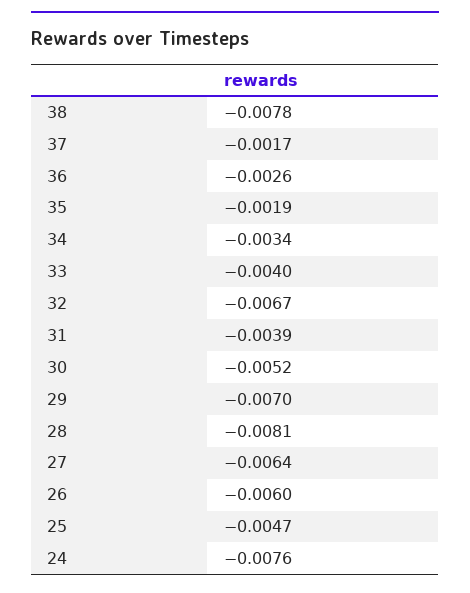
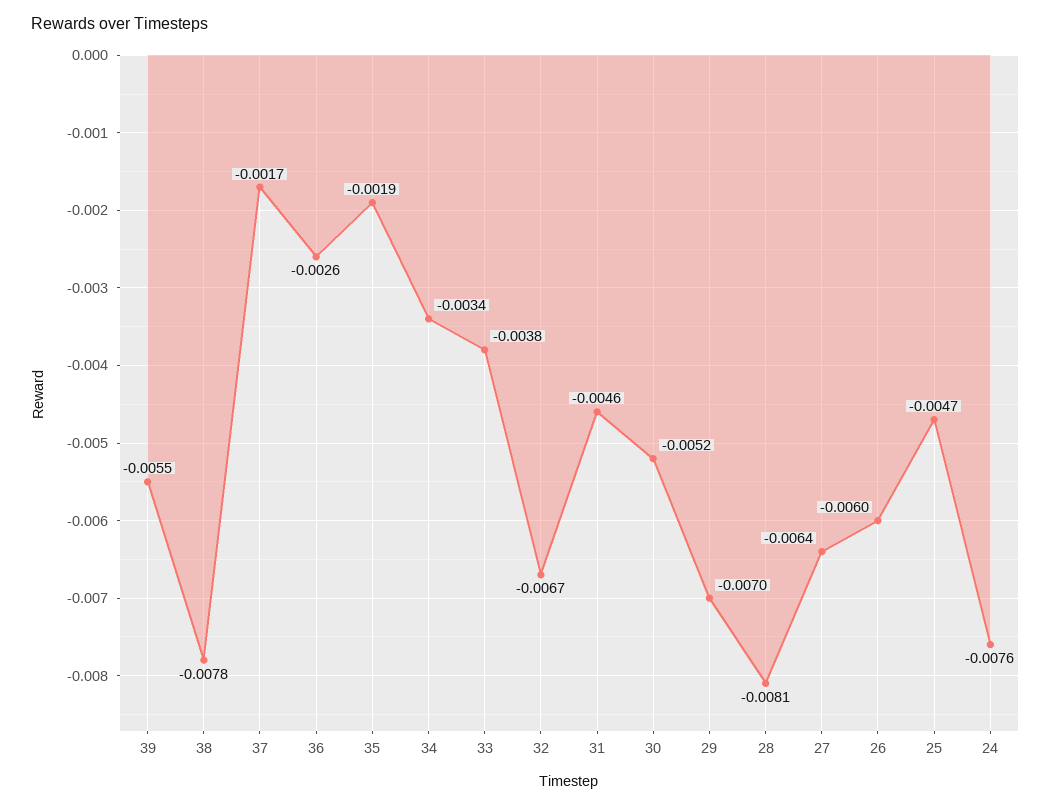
  {
    "38": -0.0078,
    "37": -0.0017,
    "36": -0.0026,
    "35": -0.0019,
    "34": -0.0034,
-   "33": -0.004,
+   "33": -0.0038,
    "32": -0.0067,
-   "31": -0.0039,
+   "31": -0.0046,
    "30": -0.0052,
    "29": -0.007,
    "28": -0.0081,
    "27": -0.0064,
    "26": -0.006,
    "25": -0.0047,
-   "24": -0.0076
+   "24": -0.0076,
+   "39": -0.0055
  }

